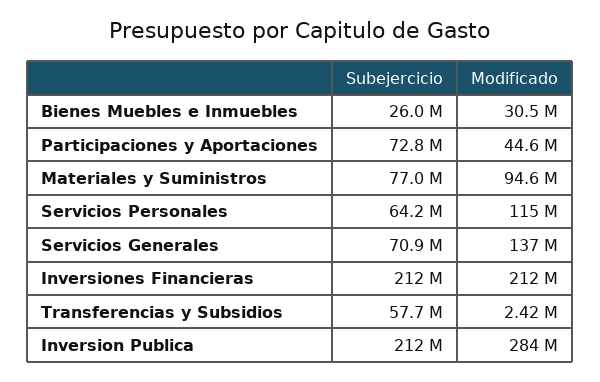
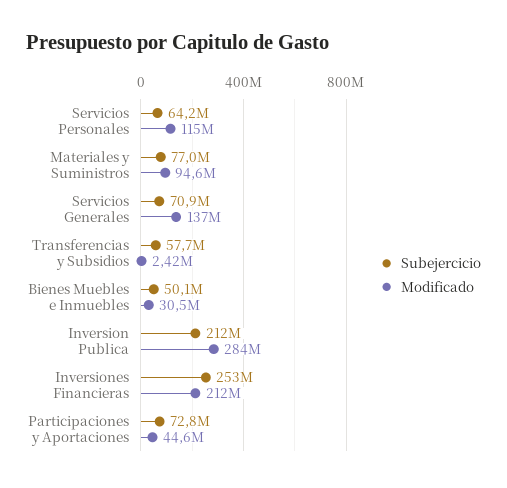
  {
    "Subejercicio": {
-     "Bienes Muebles e Inmuebles": 26000000,
+     "Bienes Muebles e Inmuebles": 50100000,
      "Participaciones y Aportaciones": 72800000,
      "Materiales y Suministros": 77000000,
      "Servicios Personales": 64200000,
      "Servicios Generales": 70900000,
-     "Inversiones Financieras": 212000000,
+     "Inversiones Financieras": 253000000,
      "Transferencias y Subsidios": 57700000,
      "Inversion Publica": 212000000
    },
    "Modificado": {
      "Bienes Muebles e Inmuebles": 30500000,
      "Participaciones y Aportaciones": 44600000,
      "Materiales y Suministros": 94600000,
      "Servicios Personales": 115000000,
      "Servicios Generales": 137000000,
      "Inversiones Financieras": 212000000,
      "Transferencias y Subsidios": 2420000,
      "Inversion Publica": 284000000
    }
  }

